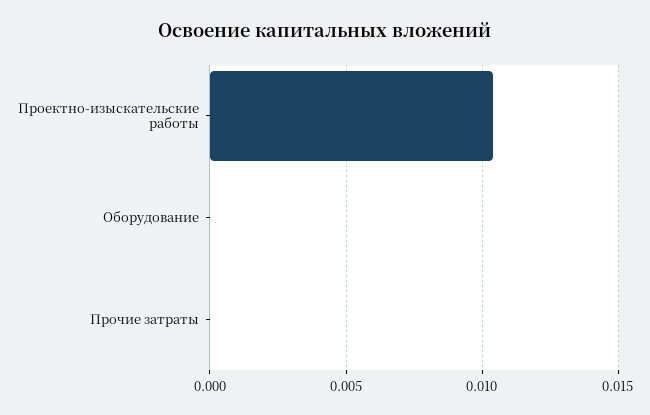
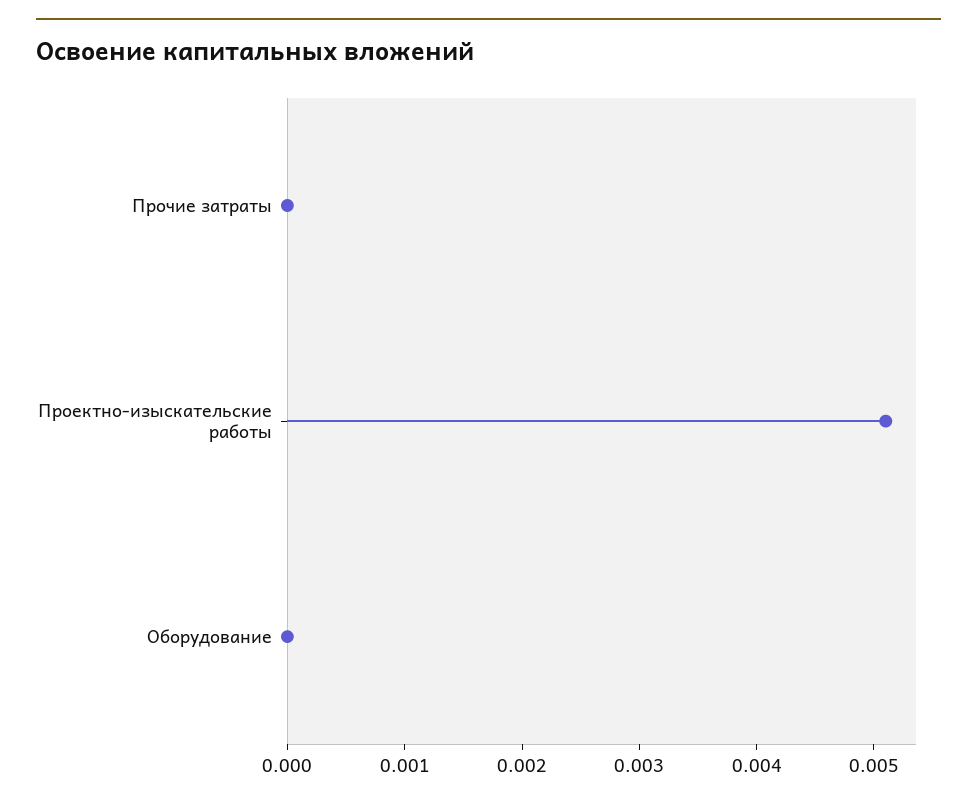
  {
-   "Проектно-изыскательские работы": 0.0105,
+   "Проектно-изыскательские работы": 0.0051,
    "Оборудование": 0,
    "Прочие затраты": 0
  }

